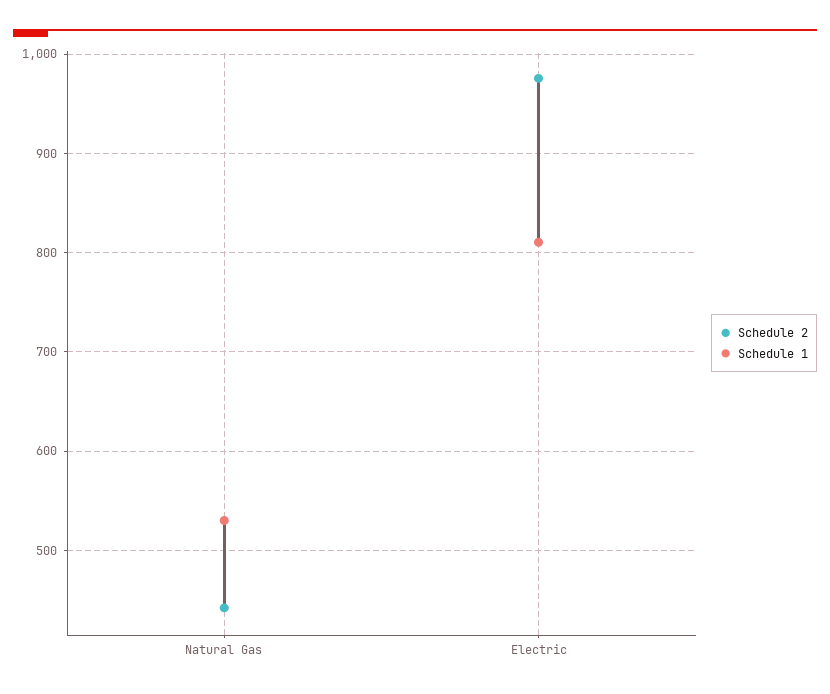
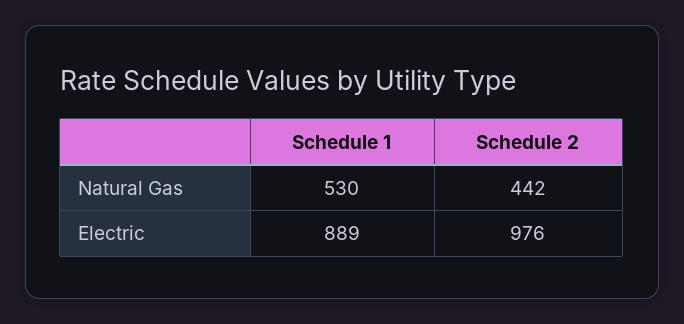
  {
    "Schedule 2": {
      "Natural Gas": 442,
      "Electric": 976
    },
    "Schedule 1": {
      "Natural Gas": 530,
-     "Electric": 810
+     "Electric": 889
    }
  }

